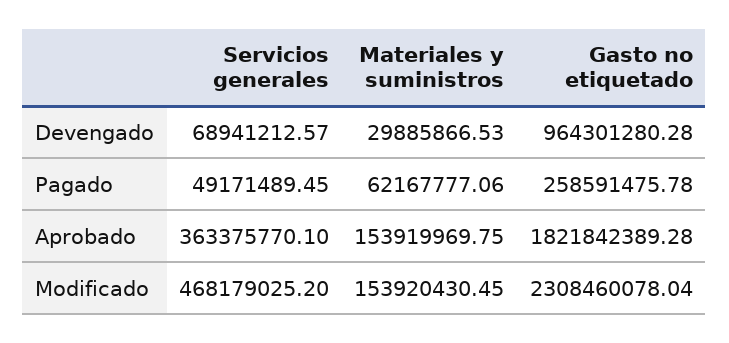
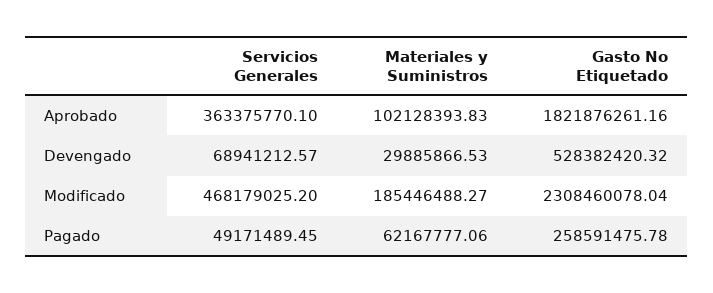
  {
    "Servicios generales": {
      "Devengado": 68941212.57,
      "Pagado": 49171489.45,
      "Aprobado": 363375770.1,
      "Modificado": 468179025.2
    },
    "Materiales y suministros": {
      "Devengado": 29885866.53,
      "Pagado": 62167777.06,
-     "Aprobado": 153919969.75,
+     "Aprobado": 102128393.83,
-     "Modificado": 153920430.45
+     "Modificado": 185446488.27
    },
    "Gasto no etiquetado": {
-     "Devengado": 964301280.28,
+     "Devengado": 528382420.32,
      "Pagado": 258591475.78,
-     "Aprobado": 1821842389.28,
+     "Aprobado": 1821876261.16,
      "Modificado": 2308460078.04
    }
  }

